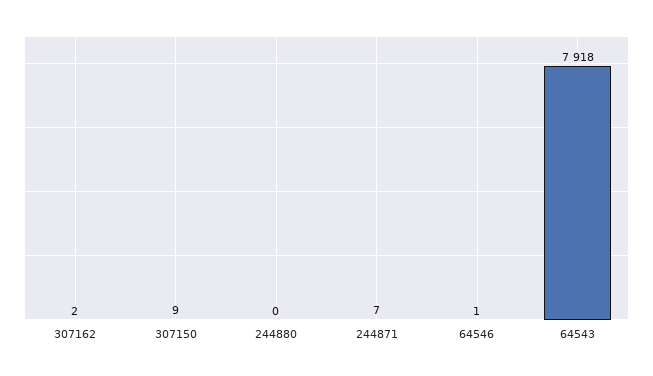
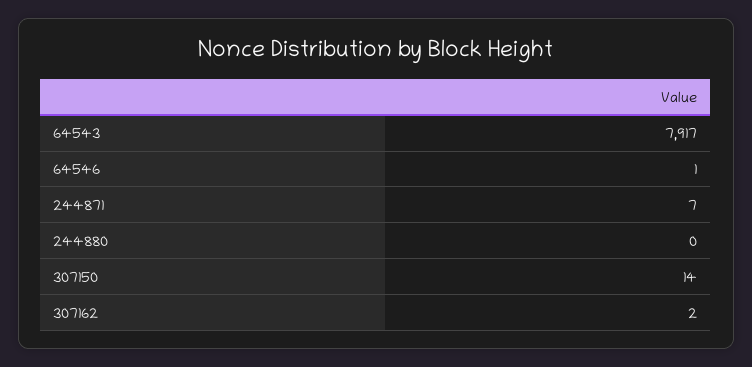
  {
    "307162": 2,
-   "307150": 9,
+   "307150": 14,
    "244880": 0,
    "244871": 7,
    "64546": 1,
-   "64543": 7918
+   "64543": 7917
  }

